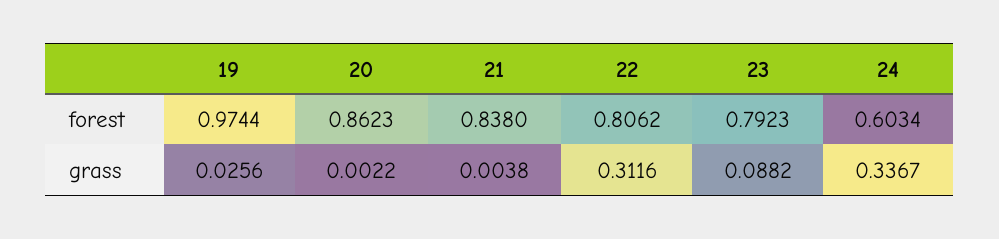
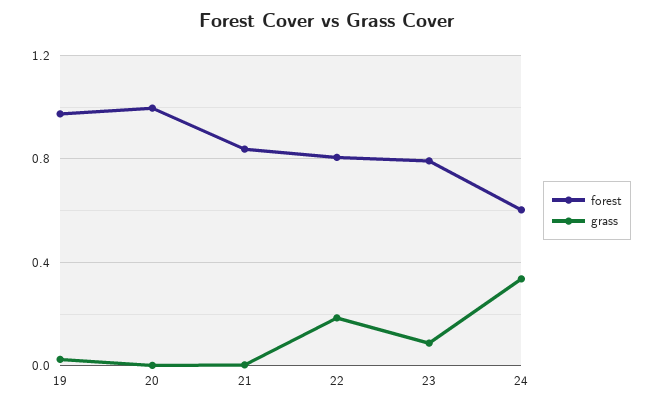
  {
    "forest": {
      "19": 0.9744,
-     "20": 0.8623,
+     "20": 1,
      "21": 0.838,
      "22": 0.8062,
      "23": 0.7923,
      "24": 0.6034
    },
    "grass": {
      "19": 0.0256,
      "20": 0.0022,
      "21": 0.0038,
-     "22": 0.3116,
+     "22": 0.2,
      "23": 0.0882,
      "24": 0.3367
    }
  }

